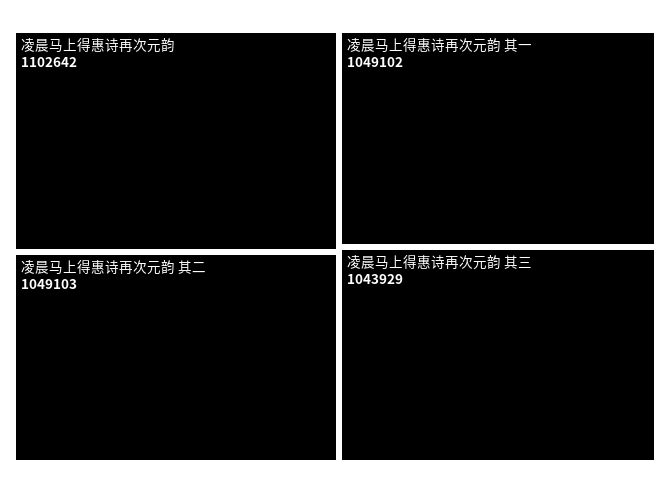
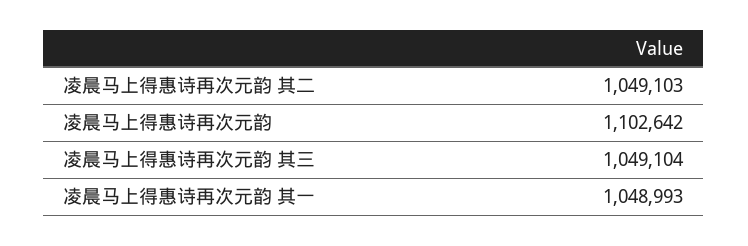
  {
    "凌晨马上得惠诗再次元韵": 1102642,
    "凌晨马上得惠诗再次元韵 其二": 1049103,
-   "凌晨马上得惠诗再次元韵 其一": 1049102,
+   "凌晨马上得惠诗再次元韵 其一": 1048993,
-   "凌晨马上得惠诗再次元韵 其三": 1043929
+   "凌晨马上得惠诗再次元韵 其三": 1049104
  }

